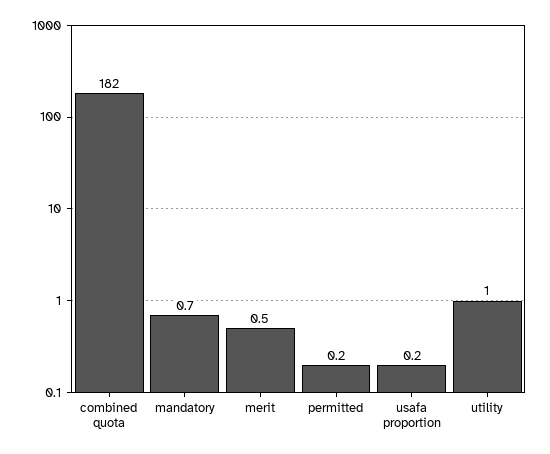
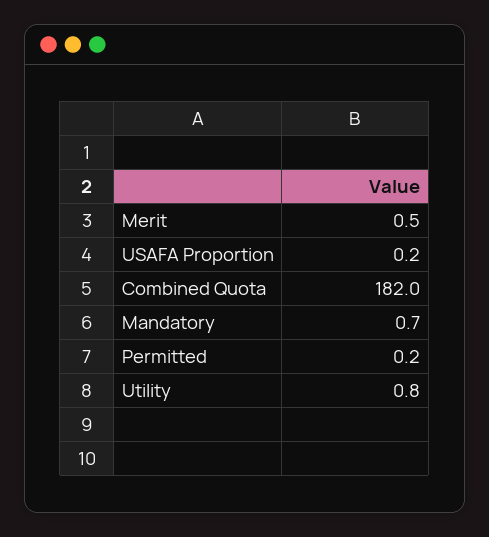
  {
    "combined quota": 182,
    "mandatory": 0.7,
    "merit": 0.5,
    "permitted": 0.2,
    "usafa proportion": 0.2,
-   "utility": 1
+   "utility": 0.8
  }

